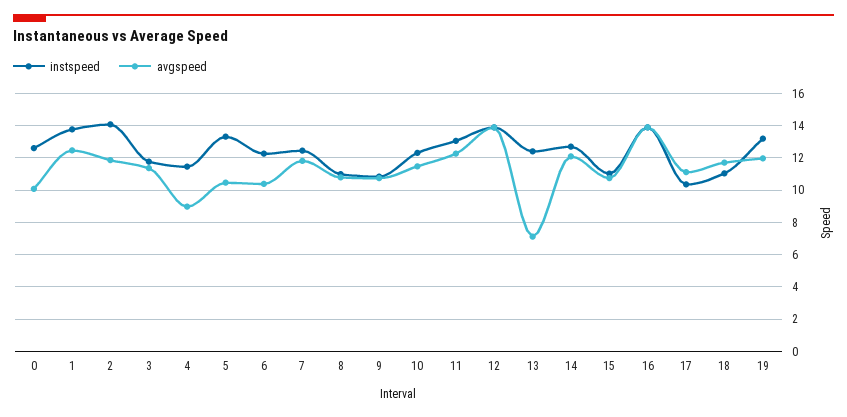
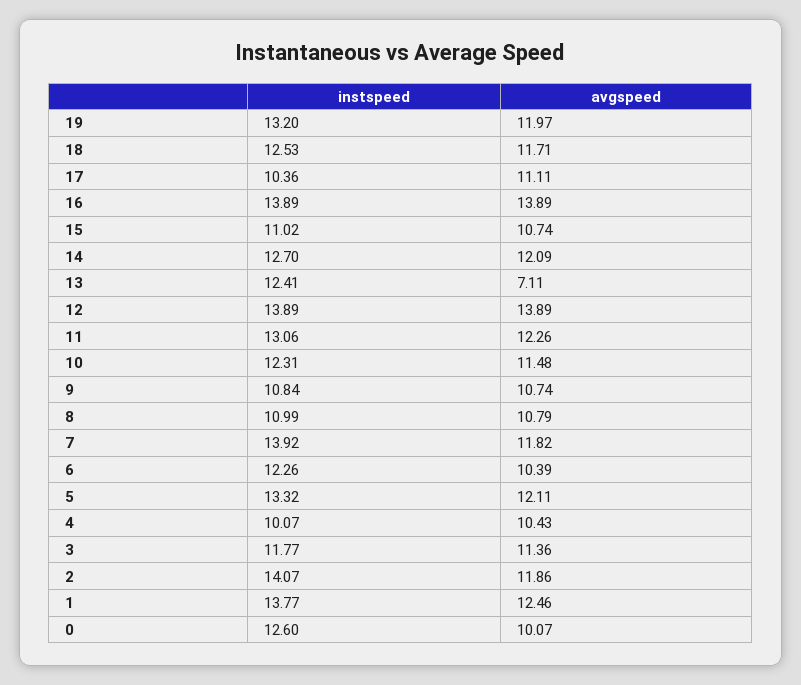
  {
    "instspeed": {
      "0": 12.6,
      "1": 13.77,
      "2": 14.07,
      "3": 11.77,
-     "4": 11.5,
+     "4": 10.07,
      "5": 13.32,
      "6": 12.26,
-     "7": 12.5,
+     "7": 13.92,
      "8": 10.99,
      "9": 10.84,
      "10": 12.31,
      "11": 13.06,
      "12": 13.89,
      "13": 12.41,
      "14": 12.7,
      "15": 11.02,
      "16": 13.89,
      "17": 10.36,
-     "18": 11,
+     "18": 12.53,
      "19": 13.2
    },
    "avgspeed": {
      "0": 10.07,
      "1": 12.46,
      "2": 11.86,
      "3": 11.36,
-     "4": 9,
+     "4": 10.43,
-     "5": 10.5,
+     "5": 12.11,
      "6": 10.39,
      "7": 11.82,
      "8": 10.79,
      "9": 10.74,
      "10": 11.48,
      "11": 12.26,
      "12": 13.89,
      "13": 7.11,
      "14": 12.09,
      "15": 10.74,
      "16": 13.89,
      "17": 11.11,
      "18": 11.71,
      "19": 11.97
    }
  }

